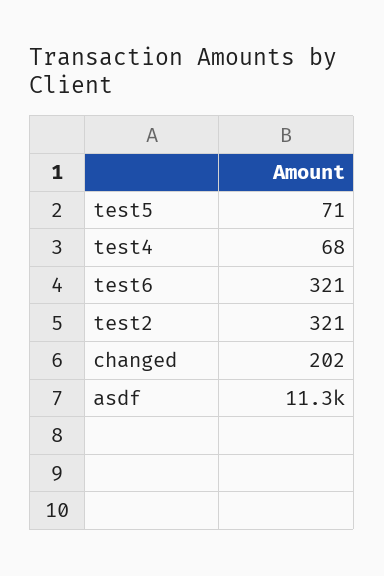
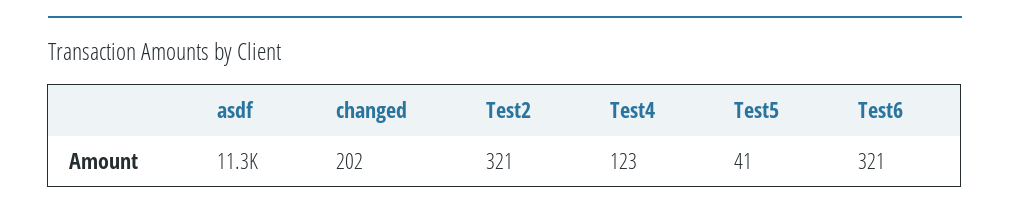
  {
-   "test5": 71,
+   "test5": 41,
-   "test4": 68,
+   "test4": 123,
    "test6": 321,
    "test2": 321,
    "changed": 202,
    "asdf": 11300
  }

